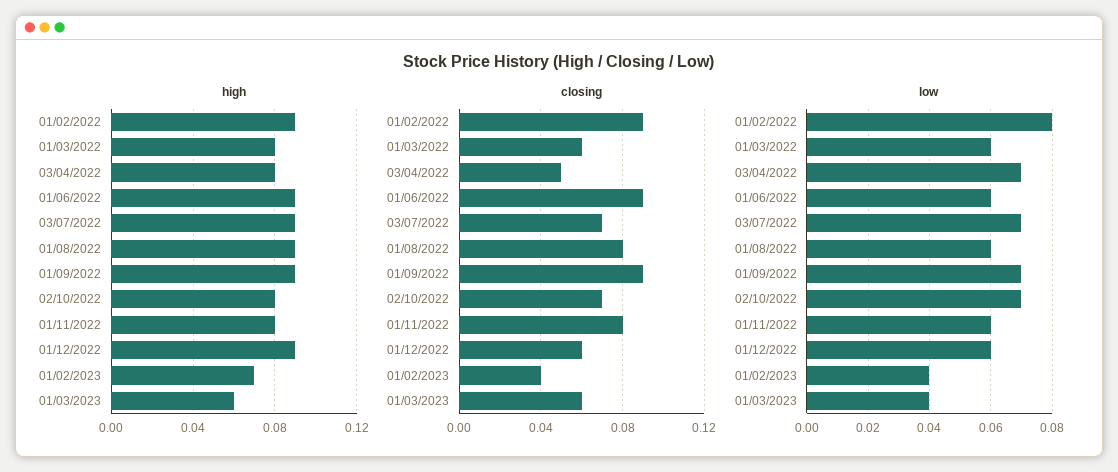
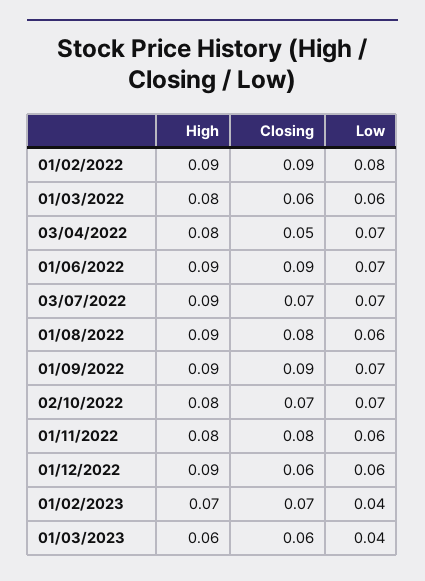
  {
    "high": {
      "01/02/2022": 0.09,
      "01/03/2022": 0.08,
      "03/04/2022": 0.08,
      "01/06/2022": 0.09,
      "03/07/2022": 0.09,
      "01/08/2022": 0.09,
      "01/09/2022": 0.09,
      "02/10/2022": 0.08,
      "01/11/2022": 0.08,
      "01/12/2022": 0.09,
      "01/02/2023": 0.07,
      "01/03/2023": 0.06
    },
    "closing": {
      "01/02/2022": 0.09,
      "01/03/2022": 0.06,
      "03/04/2022": 0.05,
      "01/06/2022": 0.09,
      "03/07/2022": 0.07,
      "01/08/2022": 0.08,
      "01/09/2022": 0.09,
      "02/10/2022": 0.07,
      "01/11/2022": 0.08,
      "01/12/2022": 0.06,
-     "01/02/2023": 0.04,
+     "01/02/2023": 0.07,
      "01/03/2023": 0.06
    },
    "low": {
      "01/02/2022": 0.08,
      "01/03/2022": 0.06,
      "03/04/2022": 0.07,
-     "01/06/2022": 0.06,
+     "01/06/2022": 0.07,
      "03/07/2022": 0.07,
      "01/08/2022": 0.06,
      "01/09/2022": 0.07,
      "02/10/2022": 0.07,
      "01/11/2022": 0.06,
      "01/12/2022": 0.06,
      "01/02/2023": 0.04,
      "01/03/2023": 0.04
    }
  }

